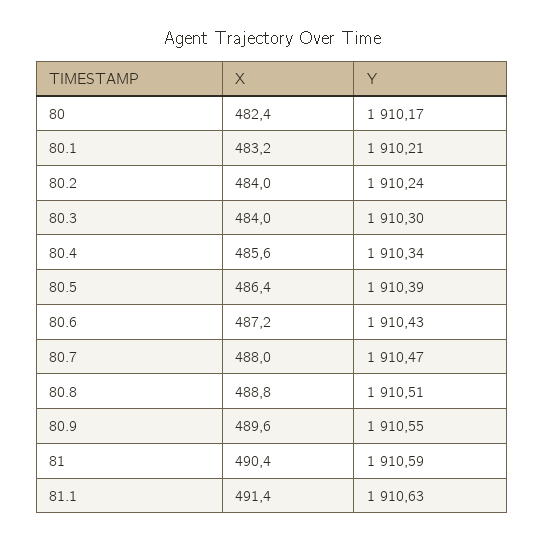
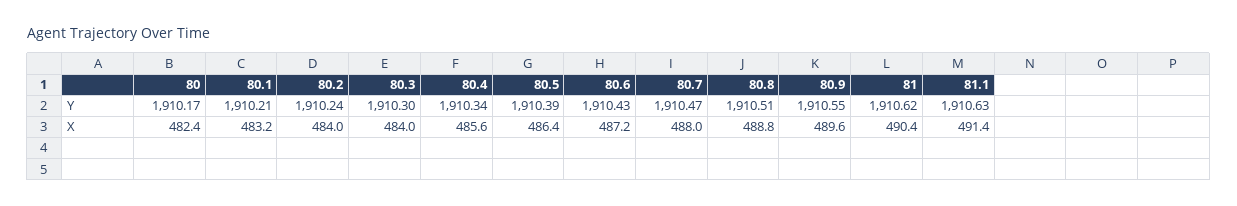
  {
    "X": {
      "80": 482.4,
      "80.1": 483.2,
      "80.2": 484,
      "80.3": 484,
      "80.4": 485.6,
      "80.5": 486.4,
      "80.6": 487.2,
      "80.7": 488,
      "80.8": 488.8,
      "80.9": 489.6,
      "81": 490.4,
      "81.1": 491.4
    },
    "Y": {
      "80": 1910.17,
      "80.1": 1910.21,
      "80.2": 1910.24,
      "80.3": 1910.3,
      "80.4": 1910.34,
      "80.5": 1910.39,
      "80.6": 1910.43,
      "80.7": 1910.47,
      "80.8": 1910.51,
      "80.9": 1910.55,
-     "81": 1910.59,
+     "81": 1910.62,
      "81.1": 1910.63
    }
  }

